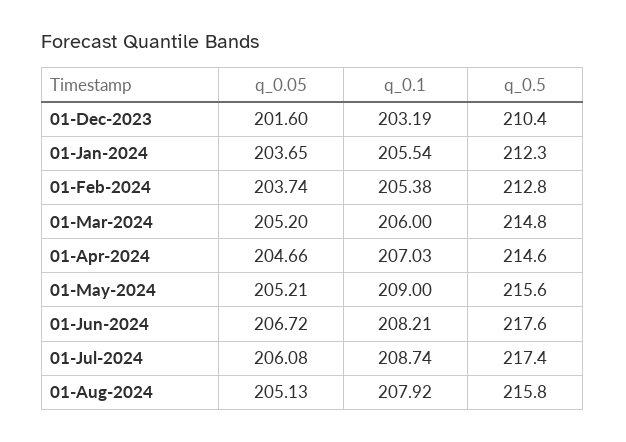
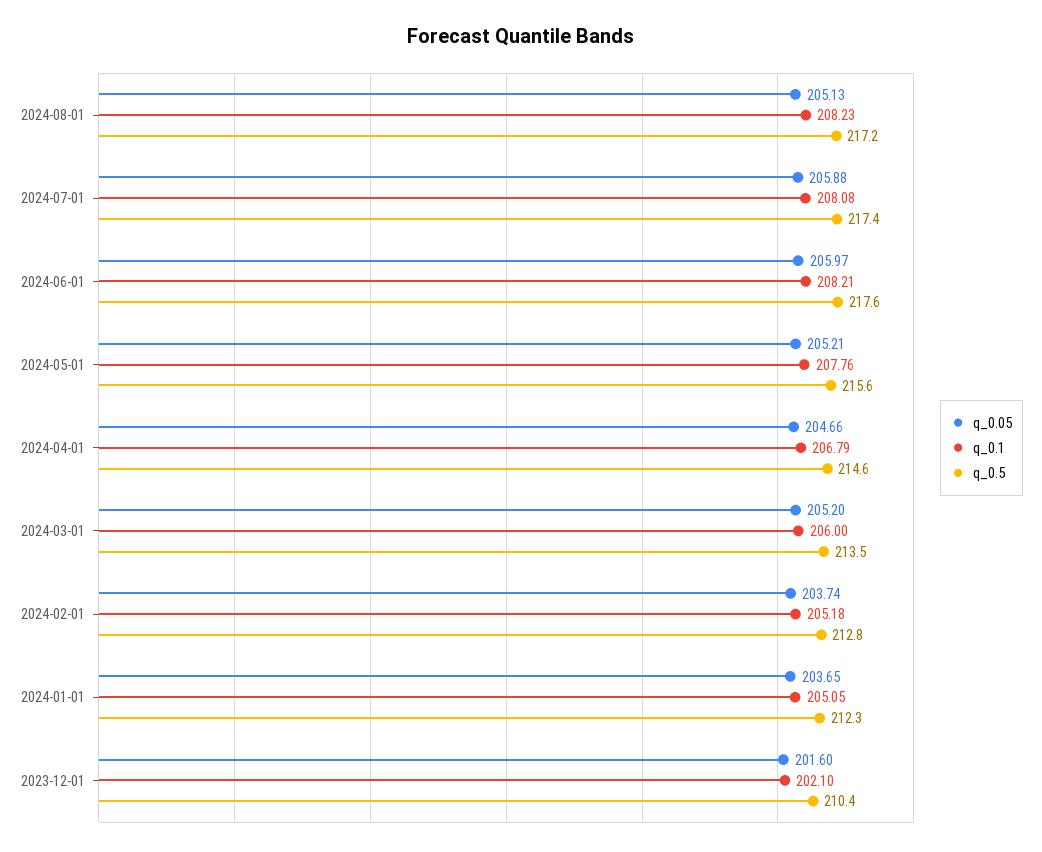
  {
    "q_0.05": {
      "01-Dec-2023": 201.6,
      "01-Jan-2024": 203.65,
      "01-Feb-2024": 203.74,
      "01-Mar-2024": 205.2,
      "01-Apr-2024": 204.66,
      "01-May-2024": 205.21,
-     "01-Jun-2024": 206.72,
+     "01-Jun-2024": 205.97,
-     "01-Jul-2024": 206.08,
+     "01-Jul-2024": 205.88,
      "01-Aug-2024": 205.13
    },
    "q_0.1": {
-     "01-Dec-2023": 203.19,
+     "01-Dec-2023": 202.1,
-     "01-Jan-2024": 205.54,
+     "01-Jan-2024": 205.05,
-     "01-Feb-2024": 205.38,
+     "01-Feb-2024": 205.18,
      "01-Mar-2024": 206,
-     "01-Apr-2024": 207.03,
+     "01-Apr-2024": 206.79,
-     "01-May-2024": 209,
+     "01-May-2024": 207.76,
      "01-Jun-2024": 208.21,
-     "01-Jul-2024": 208.74,
+     "01-Jul-2024": 208.08,
-     "01-Aug-2024": 207.92
+     "01-Aug-2024": 208.23
    },
    "q_0.5": {
      "01-Dec-2023": 210.4,
      "01-Jan-2024": 212.3,
      "01-Feb-2024": 212.8,
-     "01-Mar-2024": 214.8,
+     "01-Mar-2024": 213.5,
      "01-Apr-2024": 214.6,
      "01-May-2024": 215.6,
      "01-Jun-2024": 217.6,
      "01-Jul-2024": 217.4,
-     "01-Aug-2024": 215.8
+     "01-Aug-2024": 217.2
    }
  }

